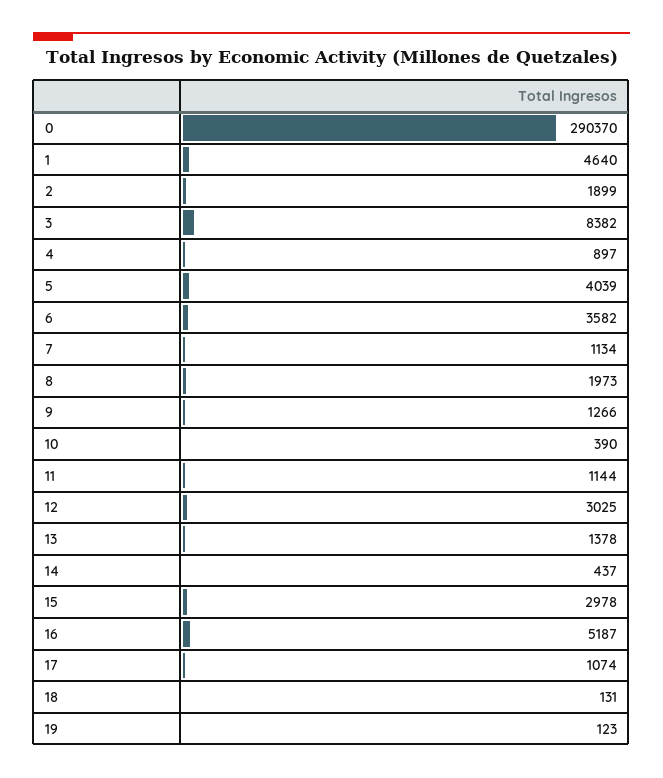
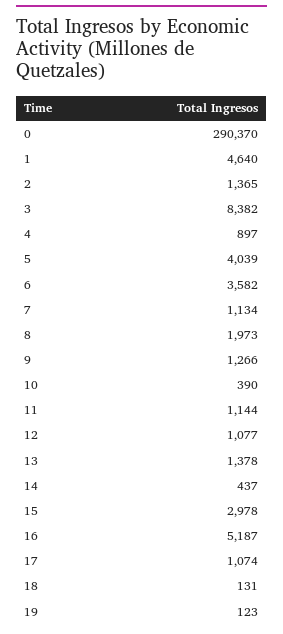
  {
    "0": 290370,
    "1": 4640,
-   "2": 1899,
+   "2": 1365,
    "3": 8382,
    "4": 897,
    "5": 4039,
    "6": 3582,
    "7": 1134,
    "8": 1973,
    "9": 1266,
    "10": 390,
    "11": 1144,
-   "12": 3025,
+   "12": 1077,
    "13": 1378,
    "14": 437,
    "15": 2978,
    "16": 5187,
    "17": 1074,
    "18": 131,
    "19": 123
  }

